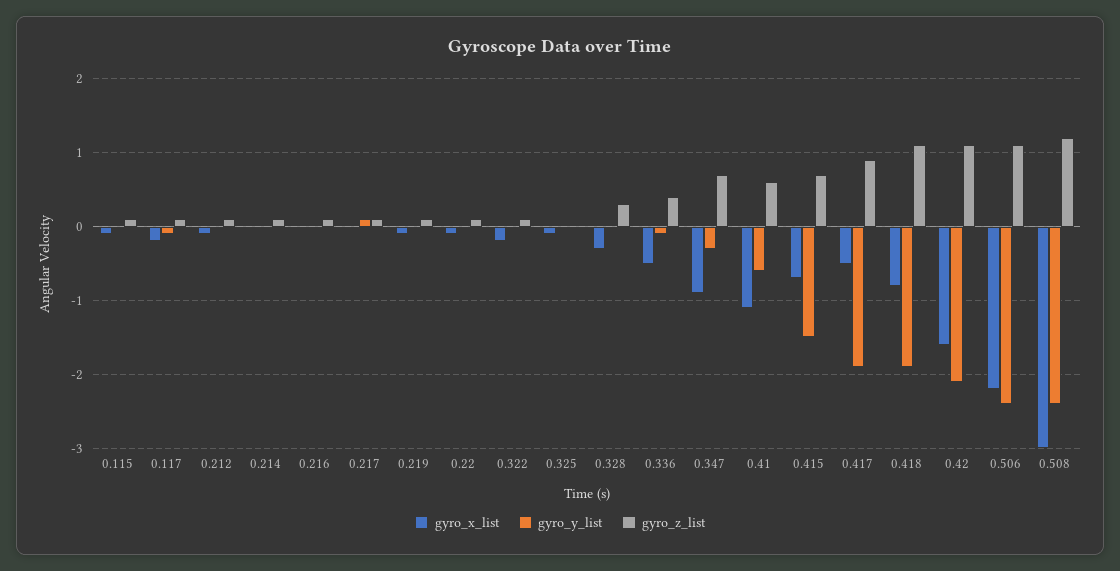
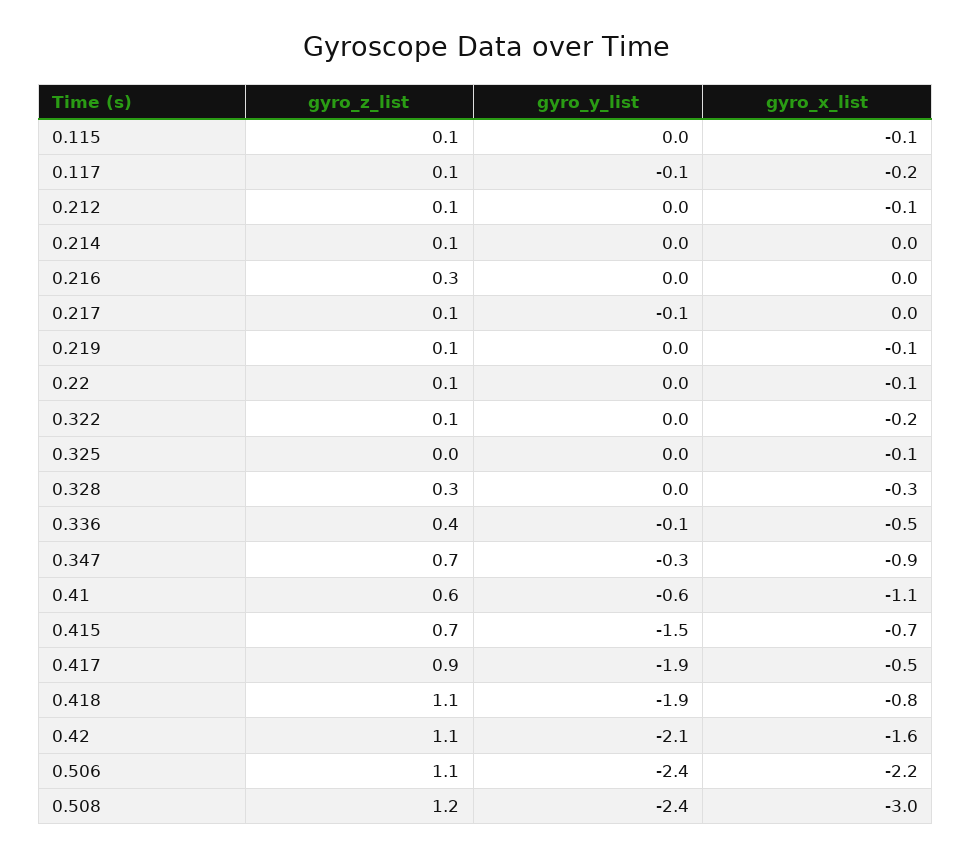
  {
    "gyro_x_list": {
      "0.115": -0.1,
      "0.117": -0.2,
      "0.212": -0.1,
      "0.214": 0,
      "0.216": 0,
      "0.217": 0,
      "0.219": -0.1,
      "0.22": -0.1,
      "0.322": -0.2,
      "0.325": -0.1,
      "0.328": -0.3,
      "0.336": -0.5,
      "0.347": -0.9,
      "0.41": -1.1,
      "0.415": -0.7,
      "0.417": -0.5,
      "0.418": -0.8,
      "0.42": -1.6,
      "0.506": -2.2,
      "0.508": -3
    },
    "gyro_y_list": {
      "0.115": 0,
      "0.117": -0.1,
      "0.212": 0,
      "0.214": 0,
      "0.216": 0,
-     "0.217": 0.1,
+     "0.217": -0.1,
      "0.219": 0,
      "0.22": 0,
      "0.322": 0,
      "0.325": 0,
      "0.328": 0,
      "0.336": -0.1,
      "0.347": -0.3,
      "0.41": -0.6,
      "0.415": -1.5,
      "0.417": -1.9,
      "0.418": -1.9,
      "0.42": -2.1,
      "0.506": -2.4,
      "0.508": -2.4
    },
    "gyro_z_list": {
      "0.115": 0.1,
      "0.117": 0.1,
      "0.212": 0.1,
      "0.214": 0.1,
-     "0.216": 0.1,
+     "0.216": 0.3,
      "0.217": 0.1,
      "0.219": 0.1,
      "0.22": 0.1,
      "0.322": 0.1,
      "0.325": 0,
      "0.328": 0.3,
      "0.336": 0.4,
      "0.347": 0.7,
      "0.41": 0.6,
      "0.415": 0.7,
      "0.417": 0.9,
      "0.418": 1.1,
      "0.42": 1.1,
      "0.506": 1.1,
      "0.508": 1.2
    }
  }

